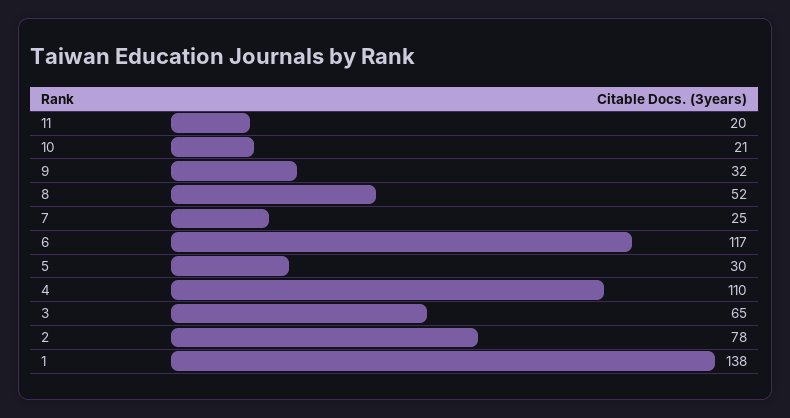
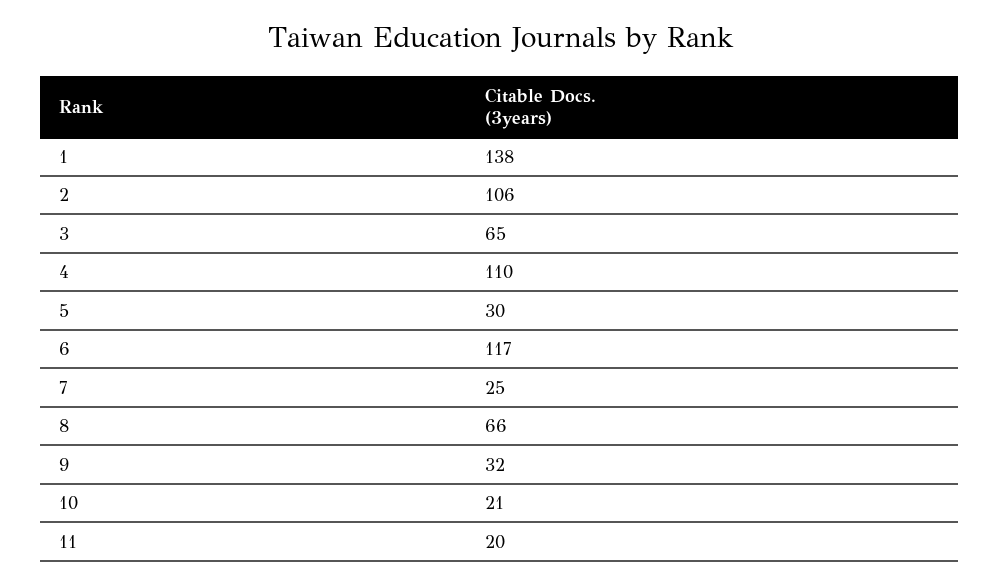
  {
    "11": 20,
    "10": 21,
    "9": 32,
-   "8": 52,
+   "8": 66,
    "7": 25,
    "6": 117,
    "5": 30,
    "4": 110,
    "3": 65,
-   "2": 78,
+   "2": 106,
    "1": 138
  }

